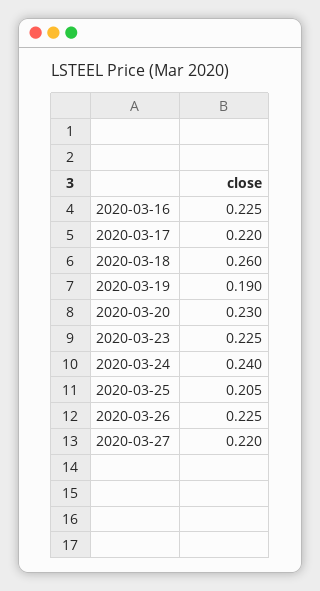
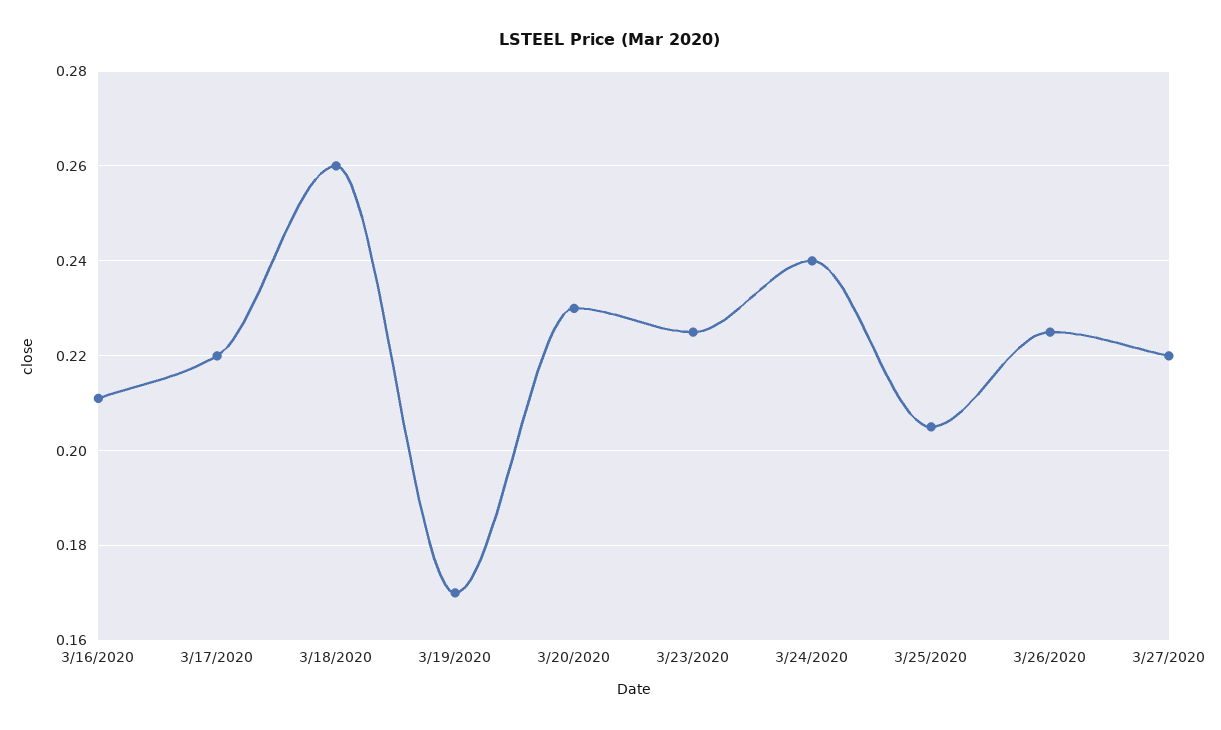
  {
-   "2020-03-16": 0.225,
+   "2020-03-16": 0.21,
    "2020-03-17": 0.22,
    "2020-03-18": 0.26,
-   "2020-03-19": 0.19,
+   "2020-03-19": 0.17,
    "2020-03-20": 0.23,
    "2020-03-23": 0.225,
    "2020-03-24": 0.24,
    "2020-03-25": 0.205,
    "2020-03-26": 0.225,
    "2020-03-27": 0.22
  }

